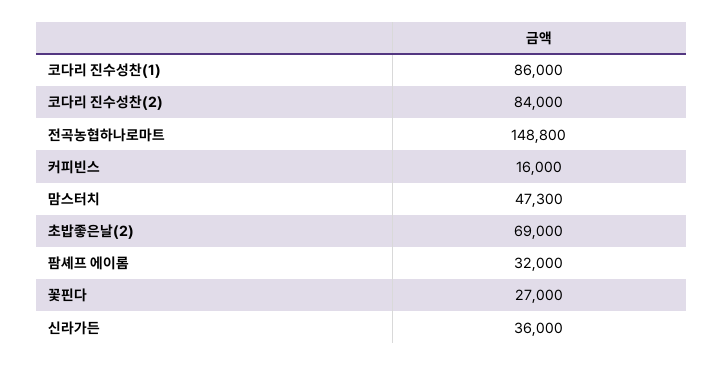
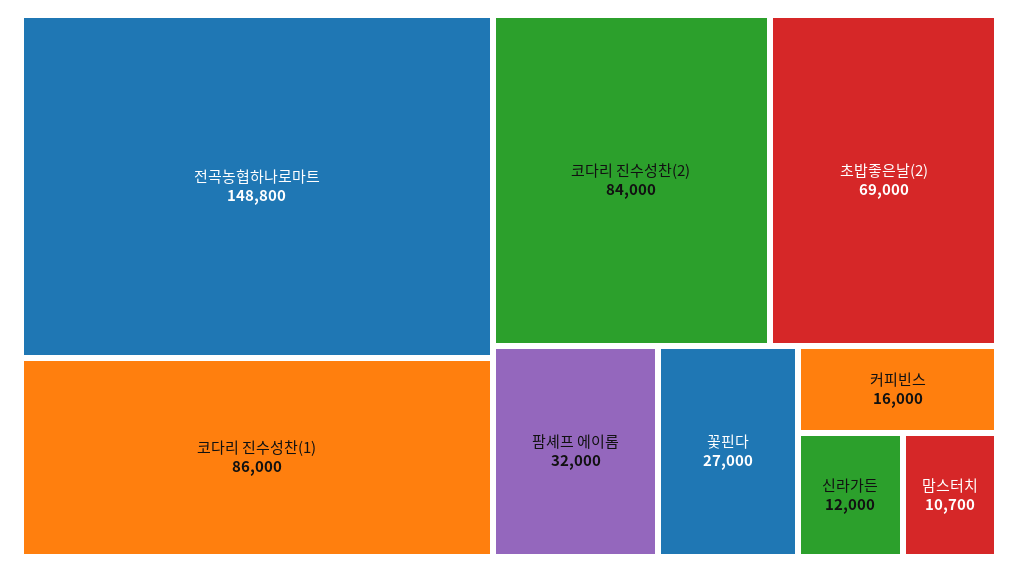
  {
    "코다리 진수성찬(1)": 86000,
    "코다리 진수성찬(2)": 84000,
    "전곡농협하나로마트": 148800,
    "커피빈스": 16000,
-   "맘스터치": 47300,
+   "맘스터치": 10700,
    "초밥좋은날(2)": 69000,
    "팜셰프 에이롬": 32000,
    "꽃핀다": 27000,
-   "신라가든": 36000
+   "신라가든": 12000
  }

